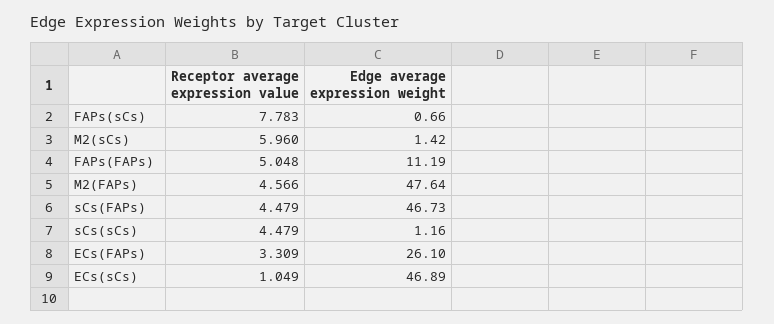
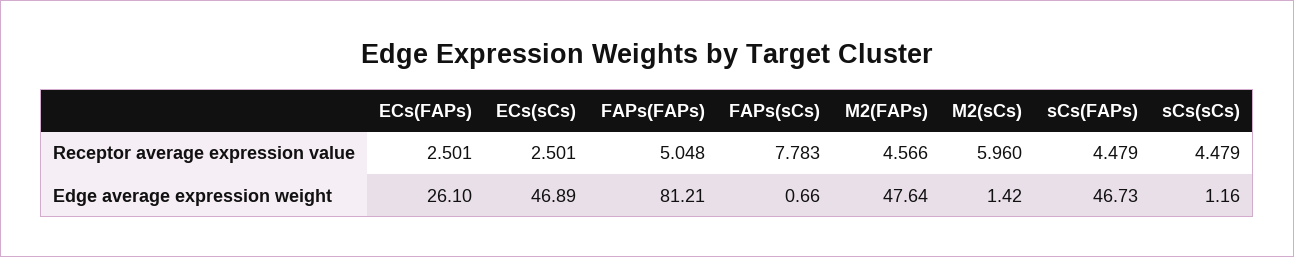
  {
    "Receptor average expression value": {
      "FAPs(sCs)": 7.783,
      "M2(sCs)": 5.96,
      "FAPs(FAPs)": 5.048,
      "M2(FAPs)": 4.566,
      "sCs(FAPs)": 4.479,
      "sCs(sCs)": 4.479,
-     "ECs(FAPs)": 3.309,
+     "ECs(FAPs)": 2.501,
-     "ECs(sCs)": 1.049
+     "ECs(sCs)": 2.501
    },
    "Edge average expression weight": {
      "FAPs(sCs)": 0.66,
      "M2(sCs)": 1.42,
-     "FAPs(FAPs)": 11.19,
+     "FAPs(FAPs)": 81.21,
      "M2(FAPs)": 47.64,
      "sCs(FAPs)": 46.73,
      "sCs(sCs)": 1.16,
      "ECs(FAPs)": 26.1,
      "ECs(sCs)": 46.89
    }
  }

